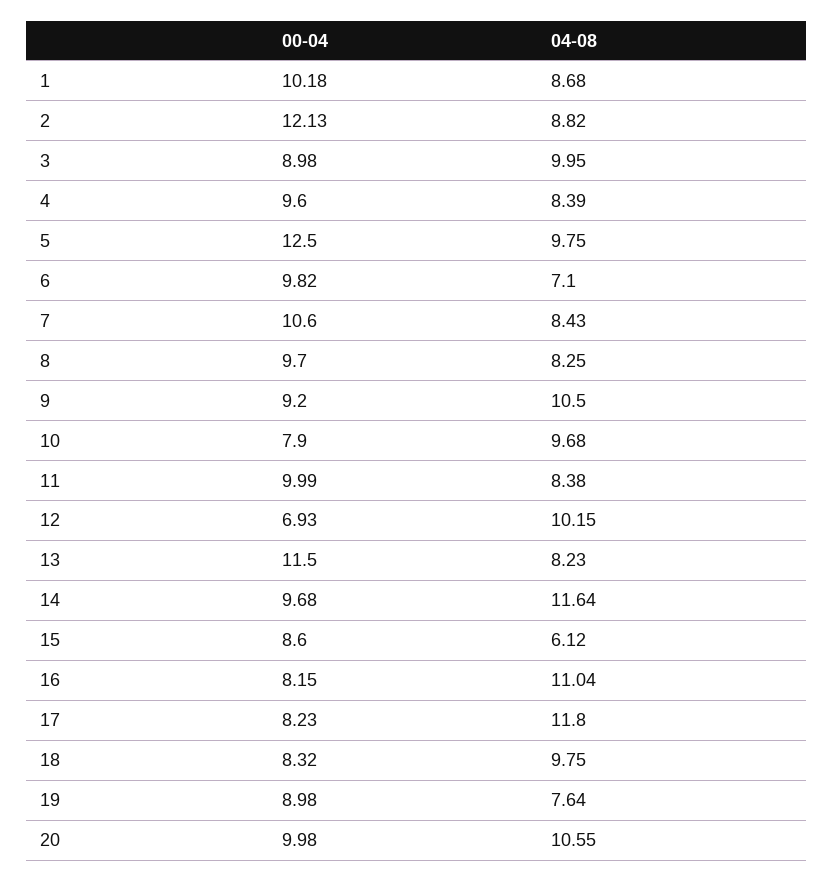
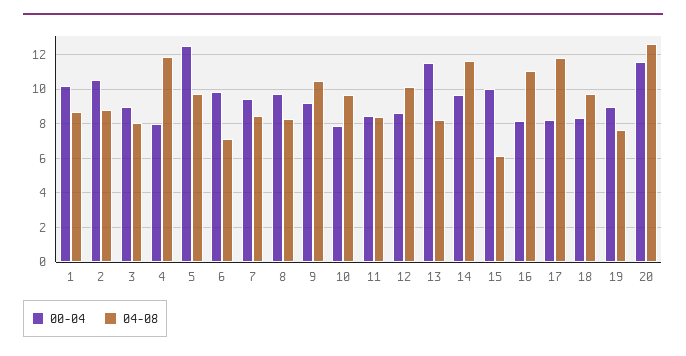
  {
    "00-04": {
      "1": 10.18,
-     "2": 12.13,
+     "2": 10.5,
      "3": 8.98,
-     "4": 9.6,
+     "4": 8,
      "5": 12.5,
      "6": 9.82,
-     "7": 10.6,
+     "7": 9.5,
      "8": 9.7,
      "9": 9.2,
      "10": 7.9,
-     "11": 9.99,
+     "11": 8.5,
-     "12": 6.93,
+     "12": 8.5,
      "13": 11.5,
      "14": 9.68,
-     "15": 8.6,
+     "15": 10,
      "16": 8.15,
      "17": 8.23,
      "18": 8.32,
      "19": 8.98,
-     "20": 9.98
+     "20": 11.5
    },
    "04-08": {
      "1": 8.68,
      "2": 8.82,
-     "3": 9.95,
+     "3": 8,
-     "4": 8.39,
+     "4": 12,
      "5": 9.75,
      "6": 7.1,
      "7": 8.43,
      "8": 8.25,
      "9": 10.5,
      "10": 9.68,
      "11": 8.38,
      "12": 10.15,
      "13": 8.23,
      "14": 11.64,
      "15": 6.12,
      "16": 11.04,
      "17": 11.8,
      "18": 9.75,
      "19": 7.64,
-     "20": 10.55
+     "20": 12.5
    }
  }

